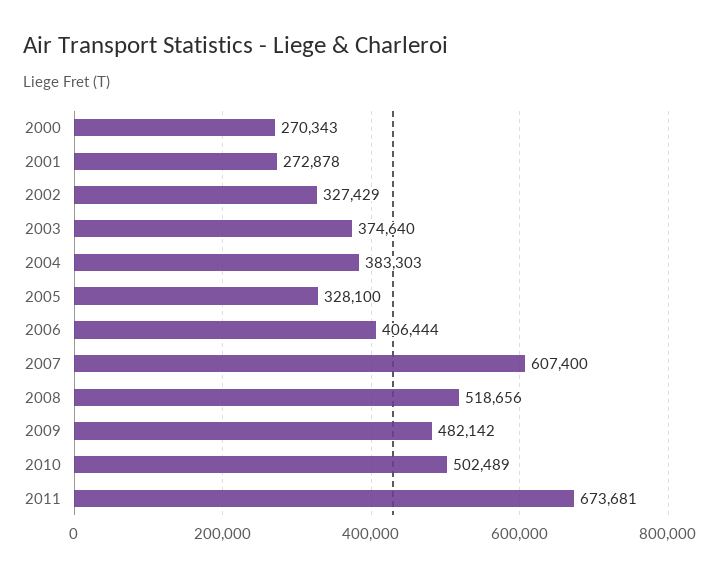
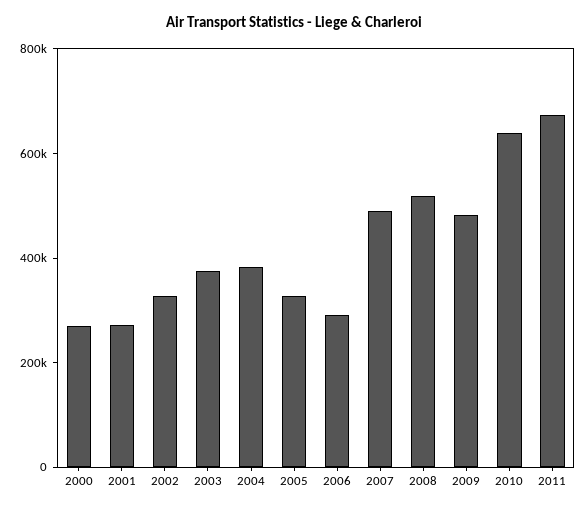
  {
    "2000": 270343,
    "2001": 272878,
    "2002": 327429,
    "2003": 374640,
    "2004": 383303,
    "2005": 328100,
-   "2006": 406444,
+   "2006": 300000,
-   "2007": 607400,
+   "2007": 500000,
    "2008": 518656,
    "2009": 482142,
-   "2010": 502489,
+   "2010": 650000,
    "2011": 673681
  }

